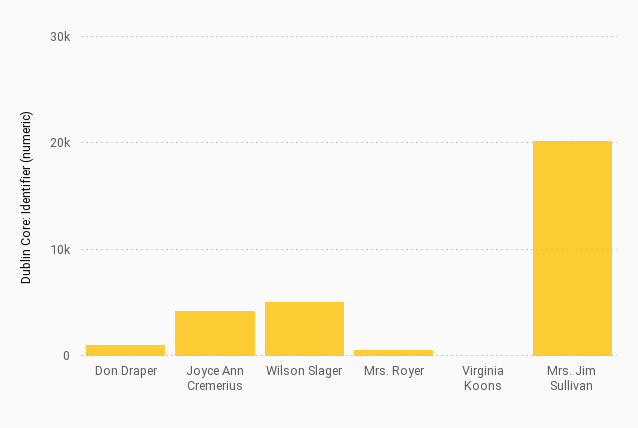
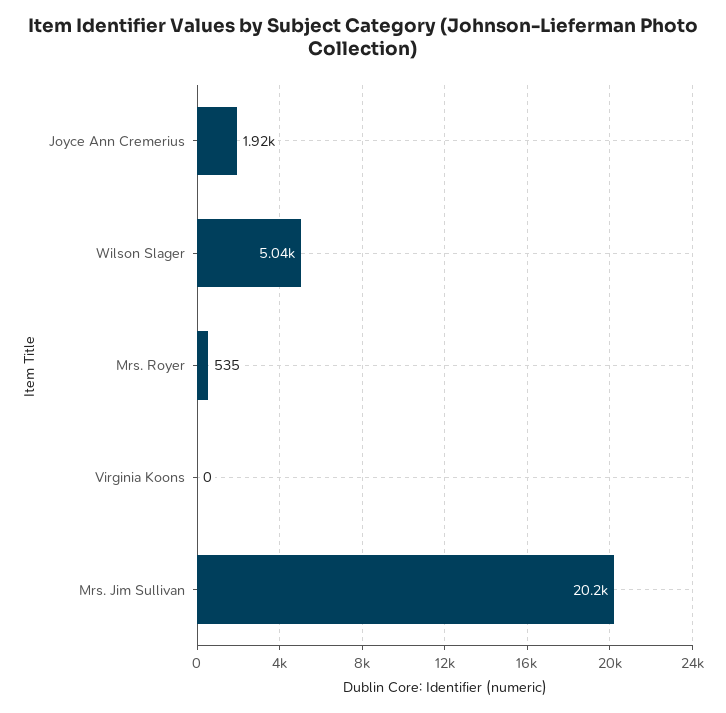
  {
-   "Don Draper": 1000,
-   "Joyce Ann Cremerius": 4000,
+   "Joyce Ann Cremerius": 1920,
    "Wilson Slager": 5040,
    "Mrs. Royer": 535,
    "Virginia Koons": 0,
    "Mrs. Jim Sullivan": 20200
  }

